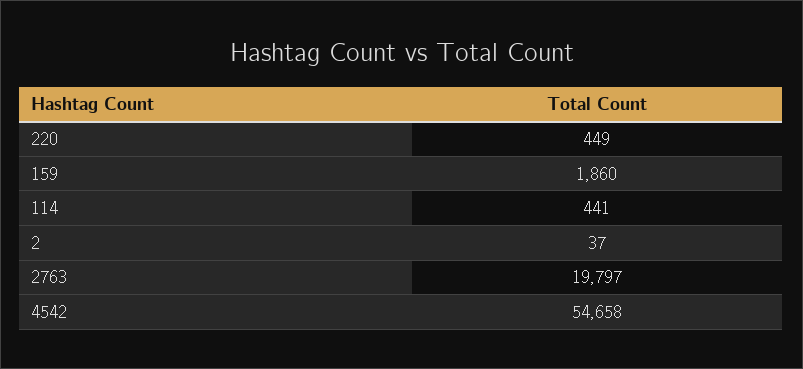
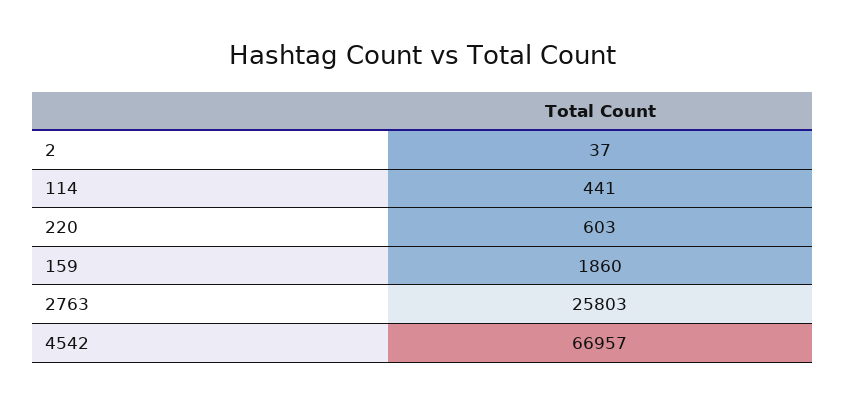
  {
-   "220": 449,
+   "220": 603,
    "159": 1860,
    "114": 441,
    "2": 37,
-   "2763": 19797,
+   "2763": 25803,
-   "4542": 54658
+   "4542": 66957
  }

